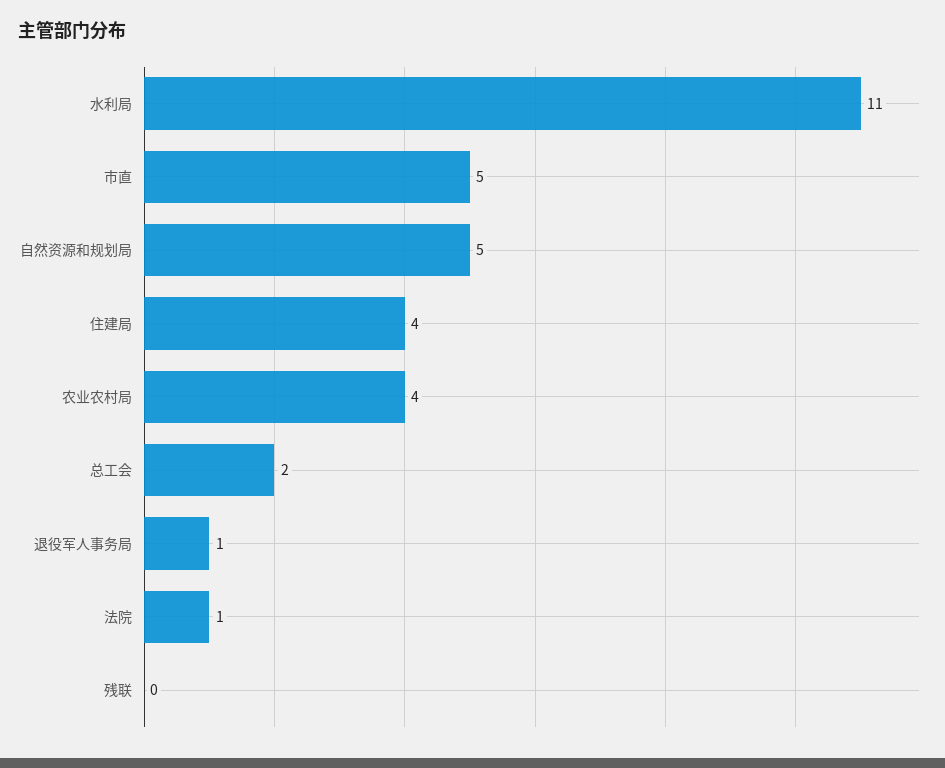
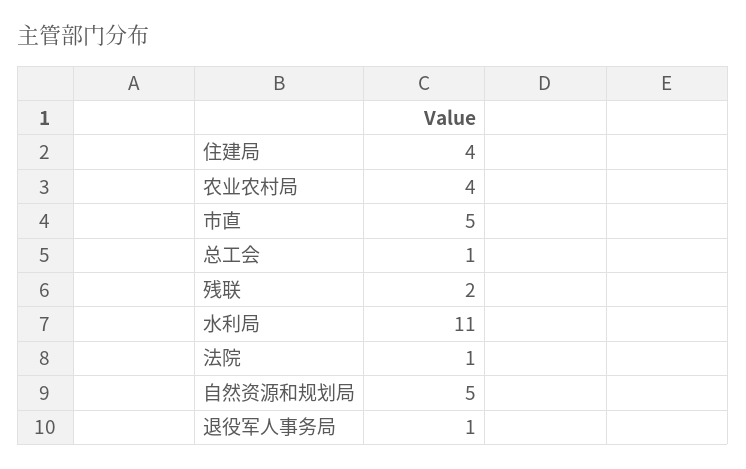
  {
    "水利局": 11,
    "市直": 5,
    "自然资源和规划局": 5,
    "住建局": 4,
    "农业农村局": 4,
-   "总工会": 2,
+   "总工会": 1,
    "退役军人事务局": 1,
    "法院": 1,
-   "残联": 0
+   "残联": 2
  }

